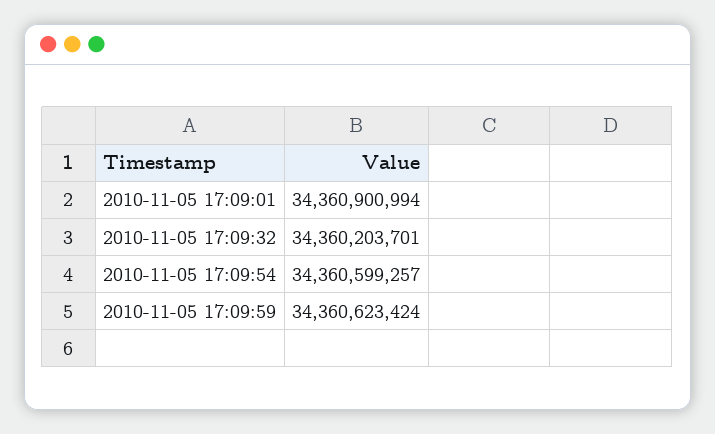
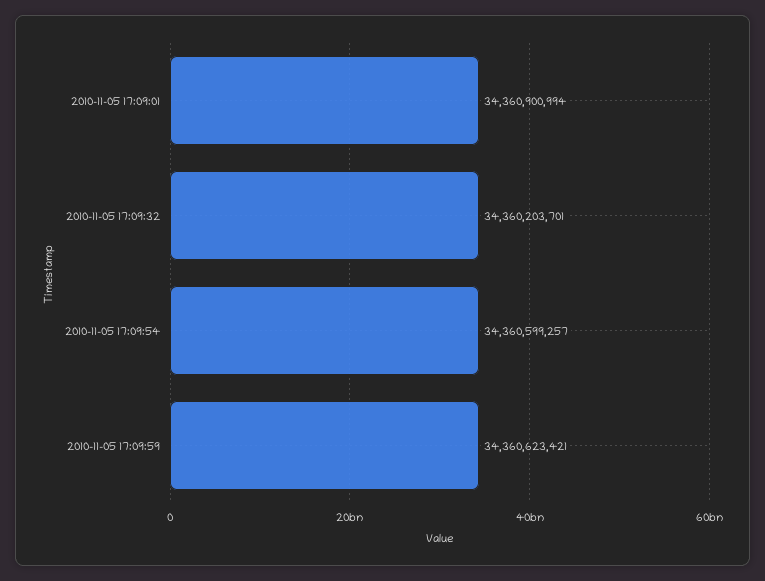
  {
    "2010-11-05 17:09:01": 34360900994,
    "2010-11-05 17:09:32": 34360203701,
    "2010-11-05 17:09:54": 34360599257,
-   "2010-11-05 17:09:59": 34360623424
+   "2010-11-05 17:09:59": 34360623421
  }

